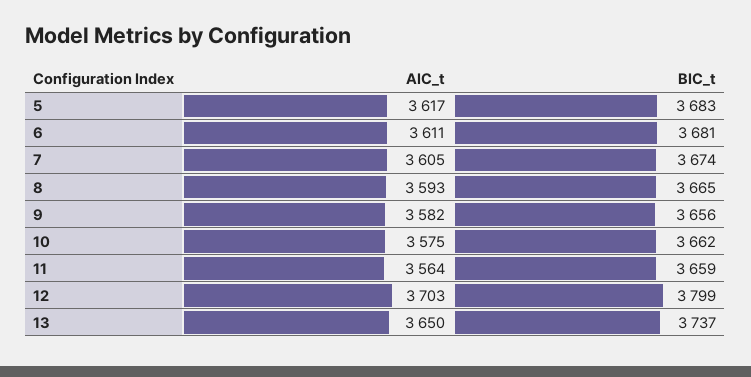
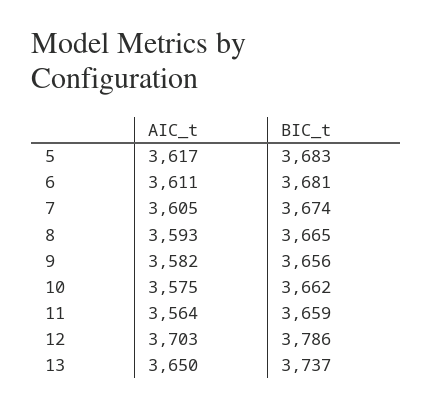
  {
    "AIC_t": {
      "5": 3617,
      "6": 3611,
      "7": 3605,
      "8": 3593,
      "9": 3582,
      "10": 3575,
      "11": 3564,
      "12": 3703,
      "13": 3650
    },
    "BIC_t": {
      "5": 3683,
      "6": 3681,
      "7": 3674,
      "8": 3665,
      "9": 3656,
      "10": 3662,
      "11": 3659,
-     "12": 3799,
+     "12": 3786,
      "13": 3737
    }
  }

